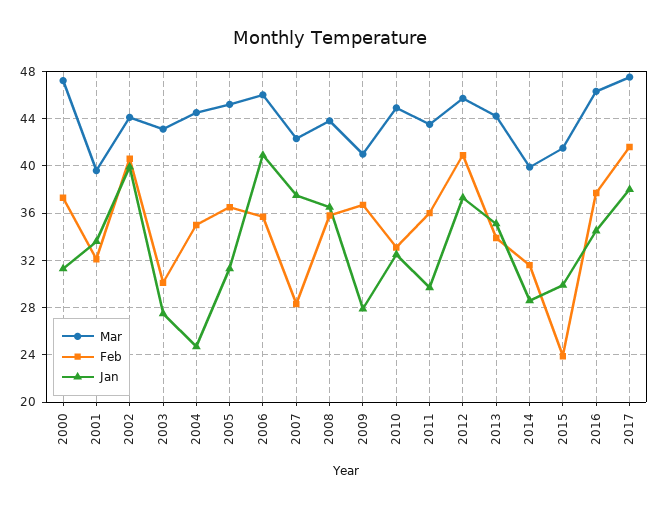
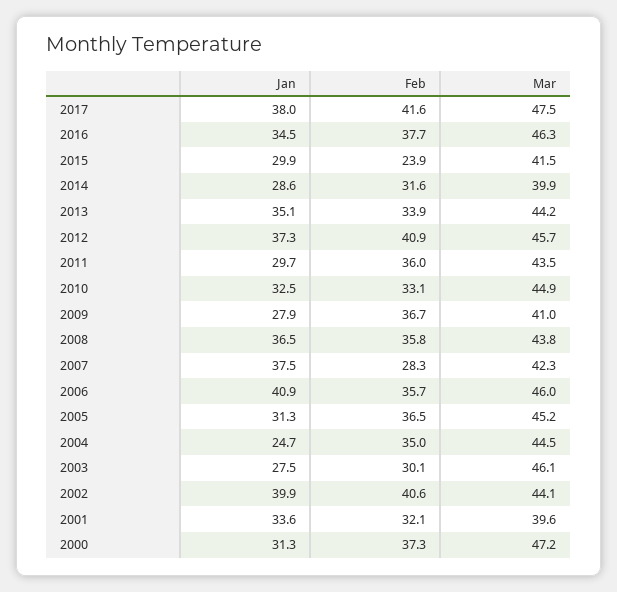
  {
    "Mar": {
      "2000": 47.2,
      "2001": 39.6,
      "2002": 44.1,
-     "2003": 43,
+     "2003": 46.1,
      "2004": 44.5,
      "2005": 45.2,
      "2006": 46,
      "2007": 42.3,
      "2008": 43.8,
      "2009": 41,
      "2010": 44.9,
      "2011": 43.5,
      "2012": 45.7,
      "2013": 44.2,
      "2014": 39.9,
      "2015": 41.5,
      "2016": 46.3,
      "2017": 47.5
    },
    "Feb": {
      "2000": 37.3,
      "2001": 32.1,
      "2002": 40.6,
      "2003": 30.1,
      "2004": 35,
      "2005": 36.5,
      "2006": 35.7,
      "2007": 28.3,
      "2008": 35.8,
      "2009": 36.7,
      "2010": 33.1,
      "2011": 36,
      "2012": 40.9,
      "2013": 33.9,
      "2014": 31.6,
      "2015": 23.9,
      "2016": 37.7,
      "2017": 41.6
    },
    "Jan": {
      "2000": 31.3,
      "2001": 33.6,
      "2002": 39.9,
      "2003": 27.5,
      "2004": 24.7,
      "2005": 31.3,
      "2006": 40.9,
      "2007": 37.5,
      "2008": 36.5,
      "2009": 27.9,
      "2010": 32.5,
      "2011": 29.7,
      "2012": 37.3,
      "2013": 35.1,
      "2014": 28.6,
      "2015": 29.9,
      "2016": 34.5,
      "2017": 38
    }
  }

